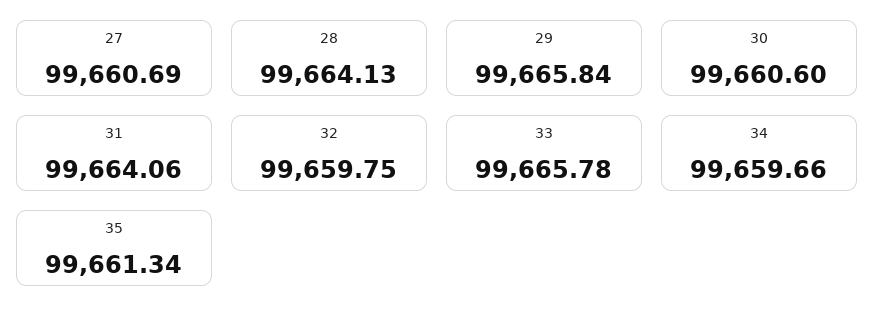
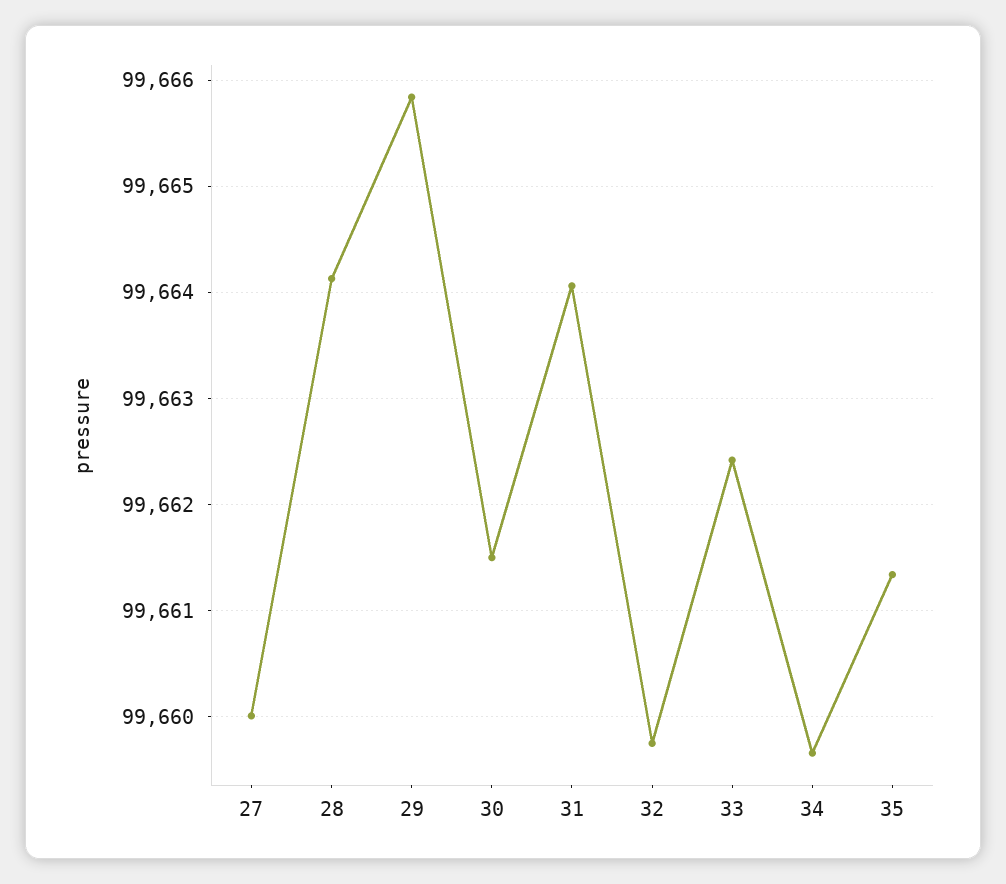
  {
-   "27": 99660.69,
+   "27": 99660,
    "28": 99664.13,
    "29": 99665.84,
-   "30": 99660.6,
+   "30": 99661.5,
    "31": 99664.06,
    "32": 99659.75,
-   "33": 99665.78,
+   "33": 99662.4,
    "34": 99659.66,
    "35": 99661.34
  }

